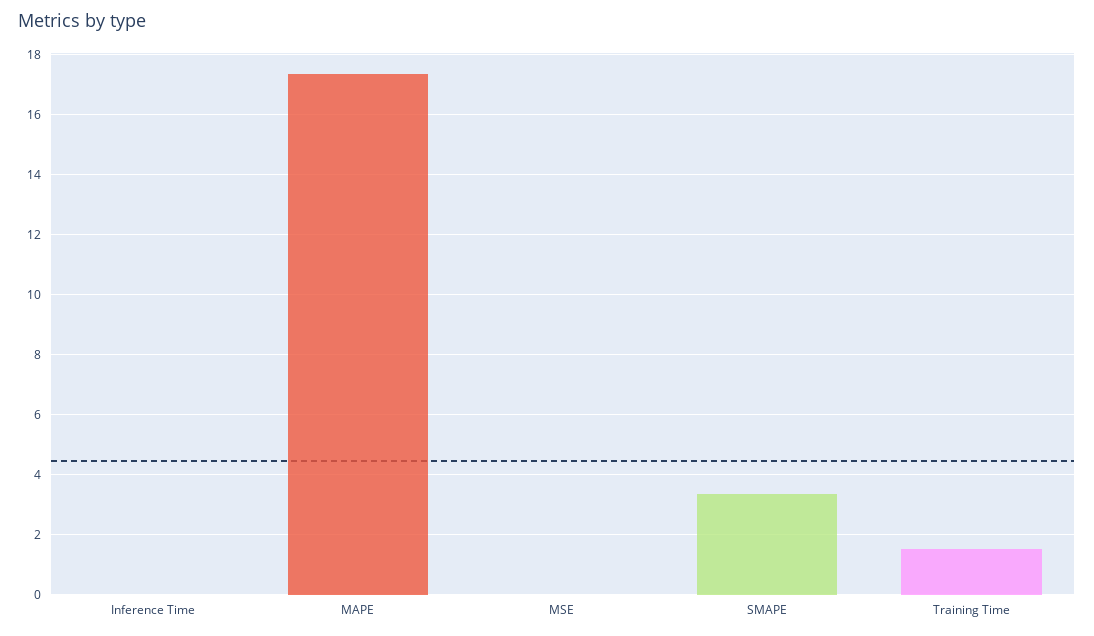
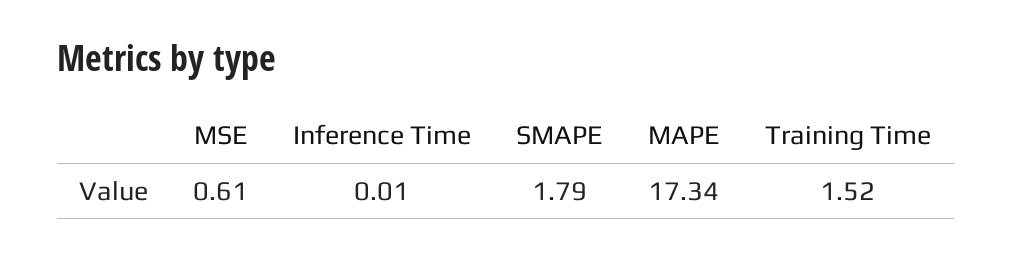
  {
    "Inference Time": 0.01,
    "MAPE": 17.34,
-   "MSE": 0,
+   "MSE": 0.61,
-   "SMAPE": 3.4,
+   "SMAPE": 1.79,
    "Training Time": 1.52
  }

